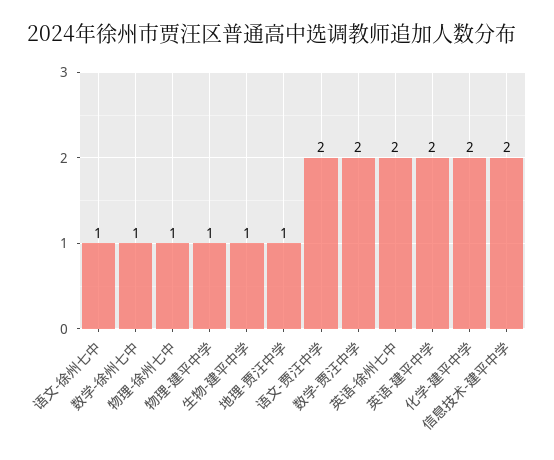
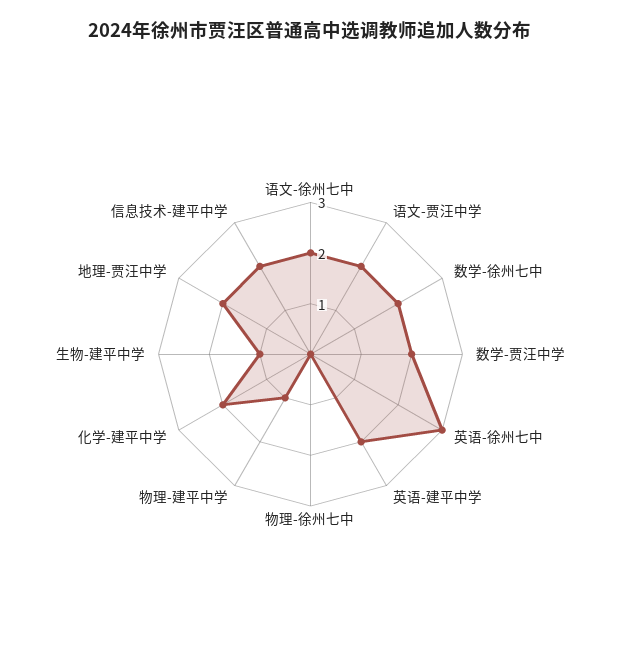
  {
-   "语文-徐州七中": 1,
+   "语文-徐州七中": 2,
-   "数学-徐州七中": 1,
+   "数学-徐州七中": 2,
-   "物理-徐州七中": 1,
+   "物理-徐州七中": 0,
    "物理-建平中学": 1,
    "生物-建平中学": 1,
-   "地理-贾汪中学": 1,
+   "地理-贾汪中学": 2,
    "语文-贾汪中学": 2,
    "数学-贾汪中学": 2,
-   "英语-徐州七中": 2,
+   "英语-徐州七中": 3,
    "英语-建平中学": 2,
    "化学-建平中学": 2,
    "信息技术-建平中学": 2
  }

